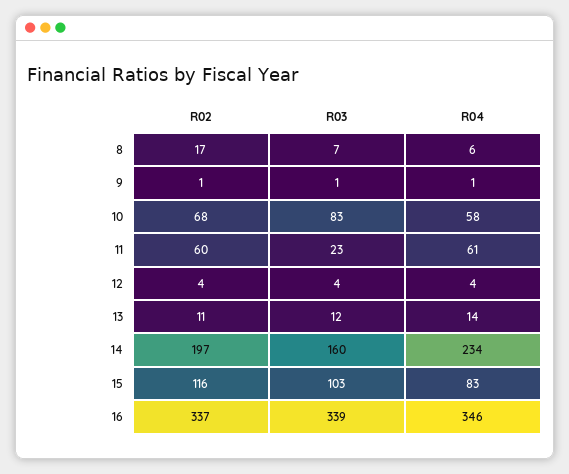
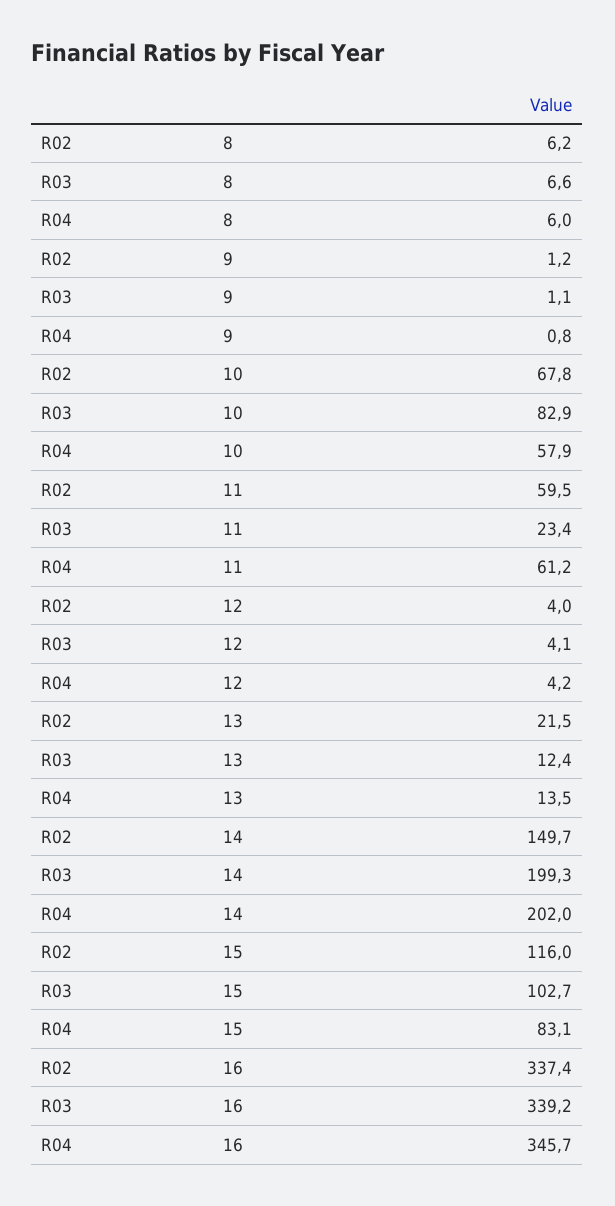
  {
    "R02": {
-     "8": 17,
+     "8": 6.2,
      "9": 1.2,
      "10": 67.8,
      "11": 59.5,
      "12": 4,
-     "13": 11,
+     "13": 21.5,
-     "14": 197,
+     "14": 149.7,
      "15": 116,
      "16": 337.4
    },
    "R03": {
      "8": 6.6,
      "9": 1.1,
      "10": 82.9,
      "11": 23.4,
      "12": 4.1,
      "13": 12.4,
-     "14": 160,
+     "14": 199.3,
      "15": 102.7,
      "16": 339.2
    },
    "R04": {
      "8": 6,
      "9": 0.8,
      "10": 57.9,
      "11": 61.2,
      "12": 4.2,
      "13": 13.5,
-     "14": 234,
+     "14": 202,
      "15": 83.1,
      "16": 345.7
    }
  }

